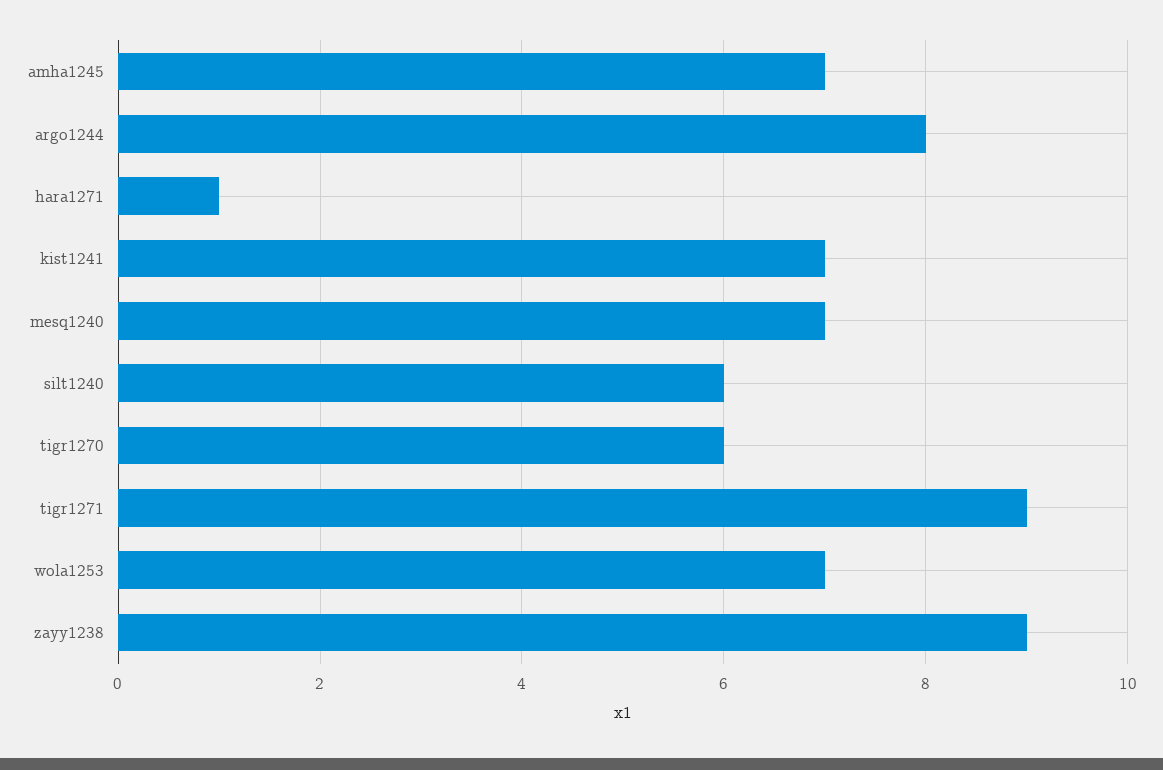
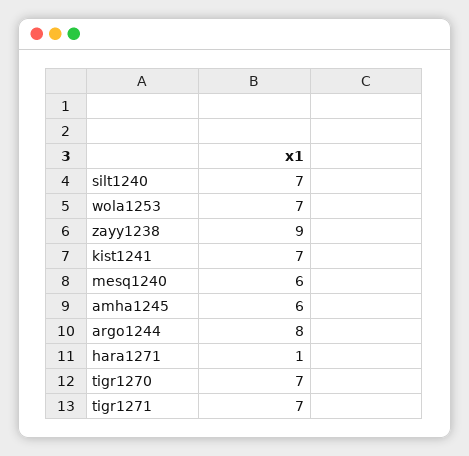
  {
-   "amha1245": 7,
+   "amha1245": 6,
    "argo1244": 8,
    "hara1271": 1,
    "kist1241": 7,
-   "mesq1240": 7,
+   "mesq1240": 6,
-   "silt1240": 6,
+   "silt1240": 7,
-   "tigr1270": 6,
+   "tigr1270": 7,
-   "tigr1271": 9,
+   "tigr1271": 7,
    "wola1253": 7,
    "zayy1238": 9
  }

